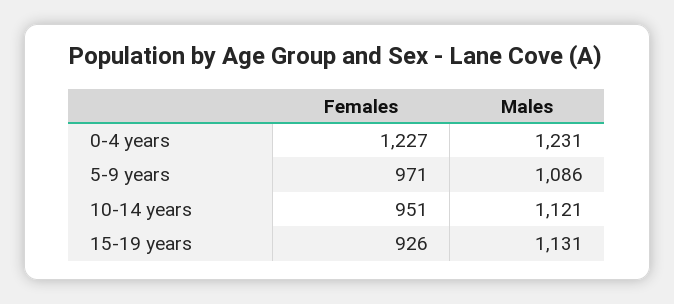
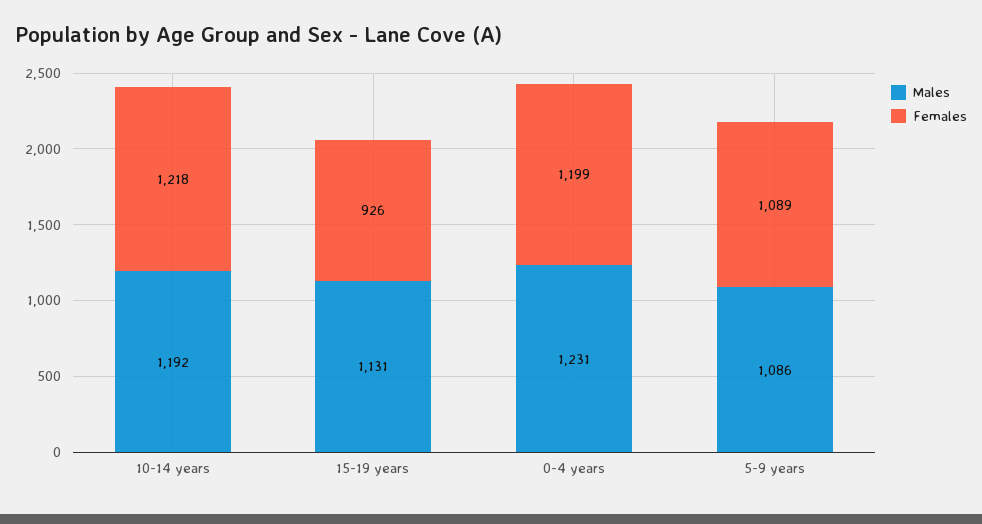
  {
    "Females": {
-     "0-4 years": 1227,
+     "0-4 years": 1199,
-     "5-9 years": 971,
+     "5-9 years": 1089,
-     "10-14 years": 951,
+     "10-14 years": 1218,
      "15-19 years": 926
    },
    "Males": {
      "0-4 years": 1231,
      "5-9 years": 1086,
-     "10-14 years": 1121,
+     "10-14 years": 1192,
      "15-19 years": 1131
    }
  }

